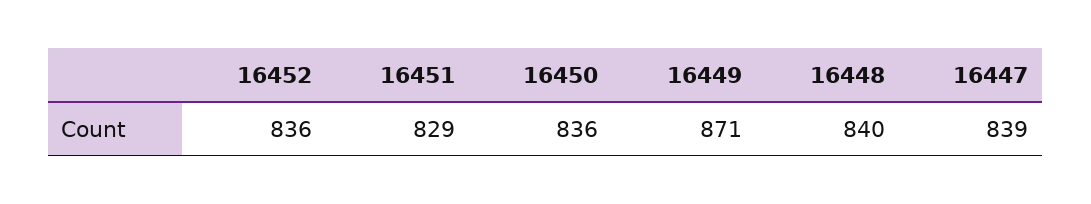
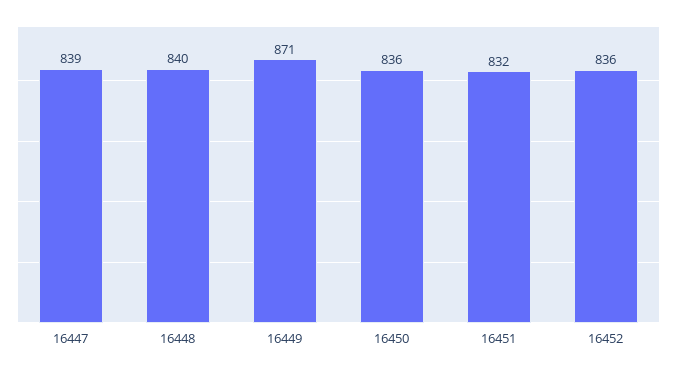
  {
    "16452": 836,
-   "16451": 829,
+   "16451": 832,
    "16450": 836,
    "16449": 871,
    "16448": 840,
    "16447": 839
  }

